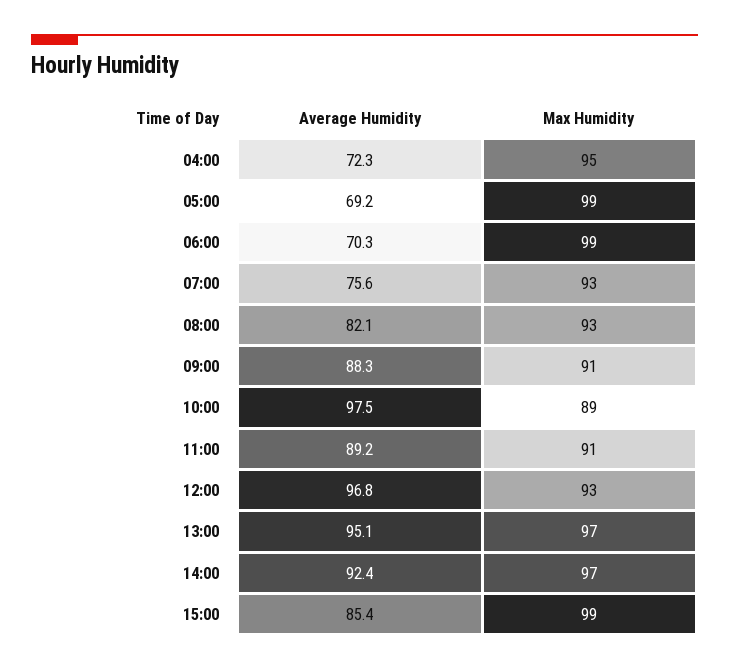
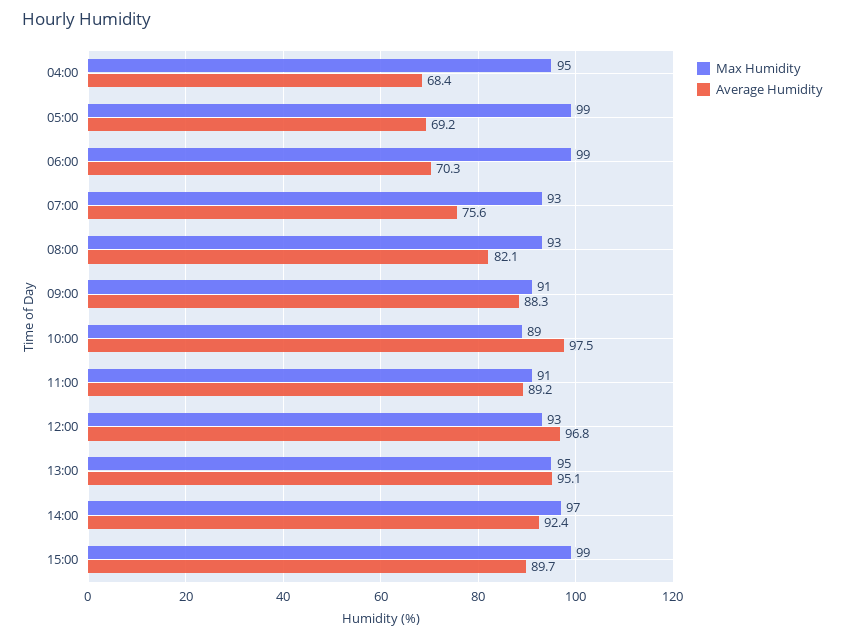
  {
    "Average Humidity": {
-     "04:00": 72.3,
+     "04:00": 68.4,
      "05:00": 69.2,
      "06:00": 70.3,
      "07:00": 75.6,
      "08:00": 82.1,
      "09:00": 88.3,
      "10:00": 97.5,
      "11:00": 89.2,
      "12:00": 96.8,
      "13:00": 95.1,
      "14:00": 92.4,
-     "15:00": 85.4
+     "15:00": 89.7
    },
    "Max Humidity": {
      "04:00": 95,
      "05:00": 99,
      "06:00": 99,
      "07:00": 93,
      "08:00": 93,
      "09:00": 91,
      "10:00": 89,
      "11:00": 91,
      "12:00": 93,
-     "13:00": 97,
+     "13:00": 95,
      "14:00": 97,
      "15:00": 99
    }
  }

